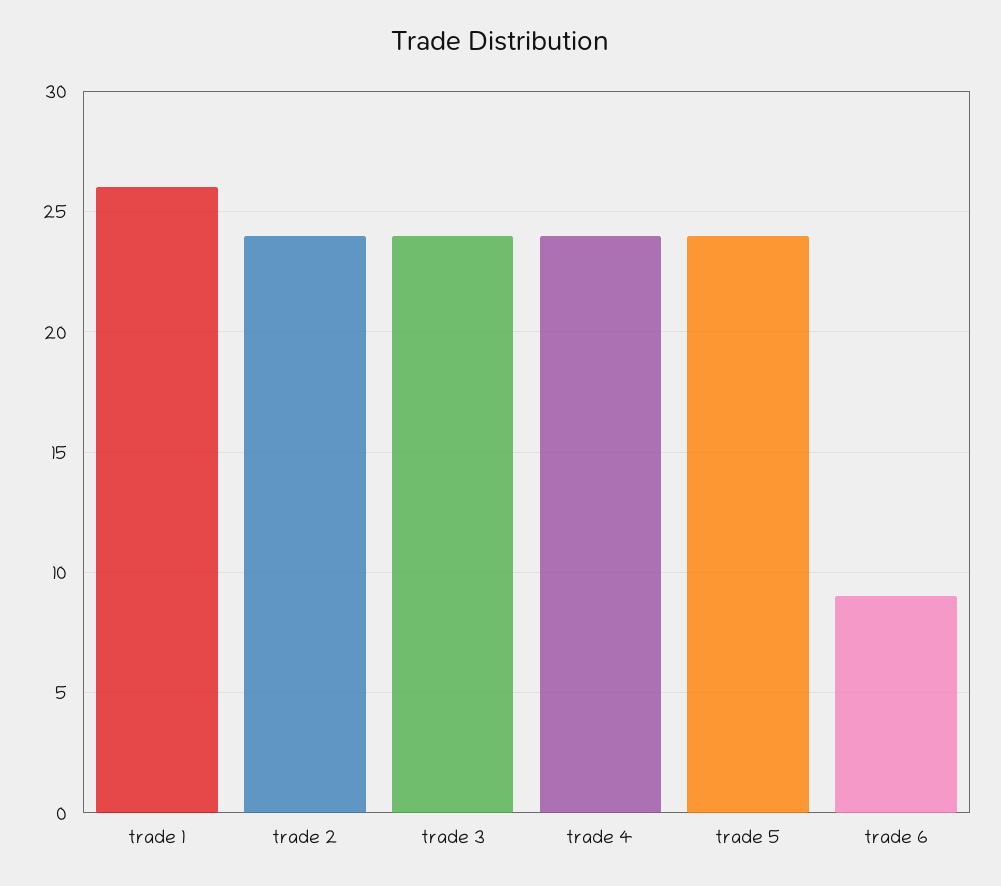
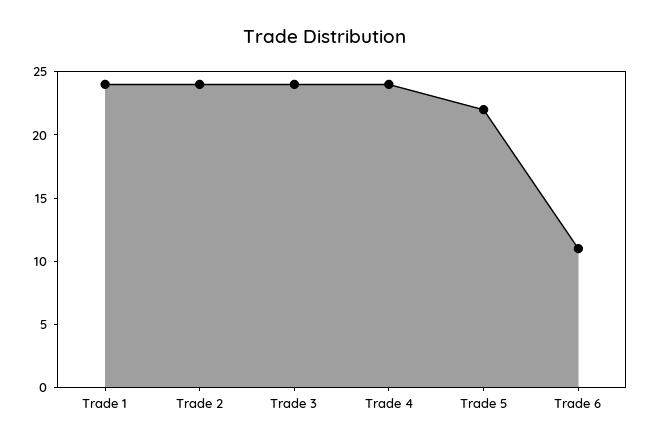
  {
-   "trade 1": 26,
+   "trade 1": 24,
    "trade 2": 24,
    "trade 3": 24,
    "trade 4": 24,
-   "trade 5": 24,
+   "trade 5": 22,
-   "trade 6": 9
+   "trade 6": 11
  }

